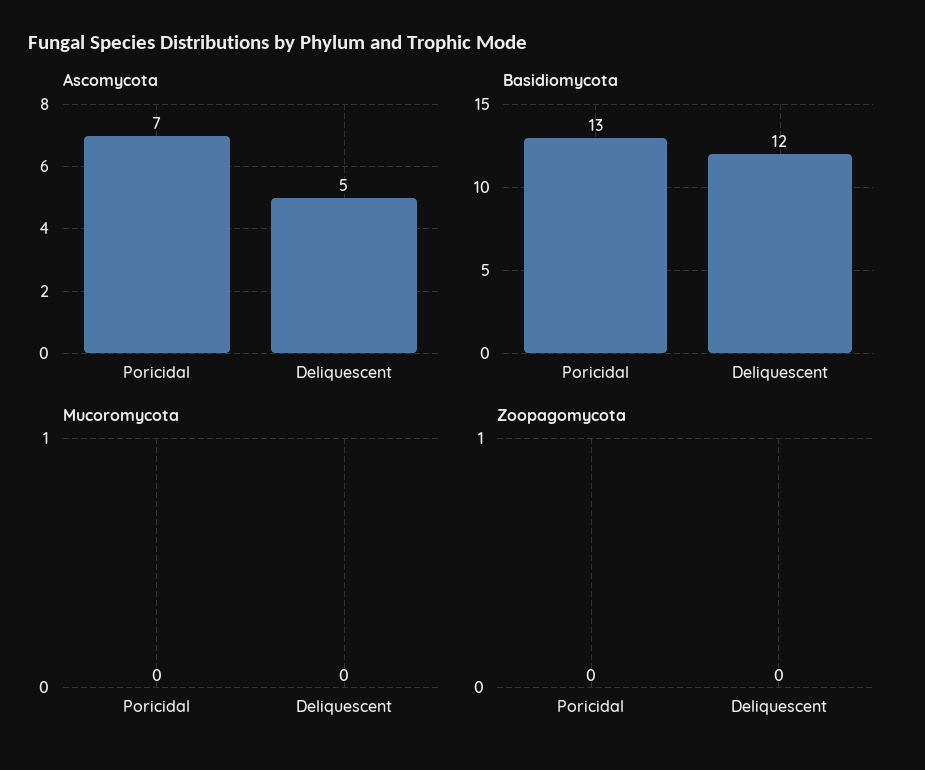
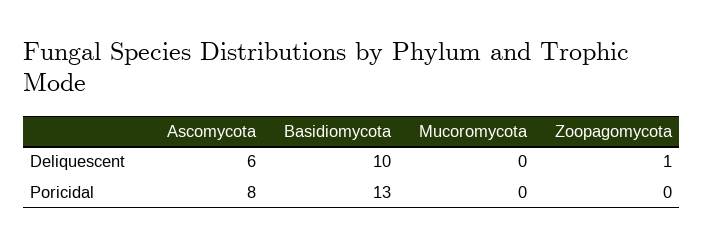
  {
    "Ascomycota": {
-     "Poricidal": 7,
+     "Poricidal": 8,
-     "Deliquescent": 5
+     "Deliquescent": 6
    },
    "Basidiomycota": {
      "Poricidal": 13,
-     "Deliquescent": 12
+     "Deliquescent": 10
    },
    "Mucoromycota": {
      "Poricidal": 0,
      "Deliquescent": 0
    },
    "Zoopagomycota": {
      "Poricidal": 0,
-     "Deliquescent": 0
+     "Deliquescent": 1
    }
  }

